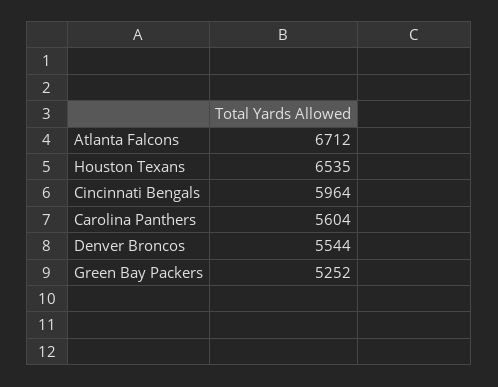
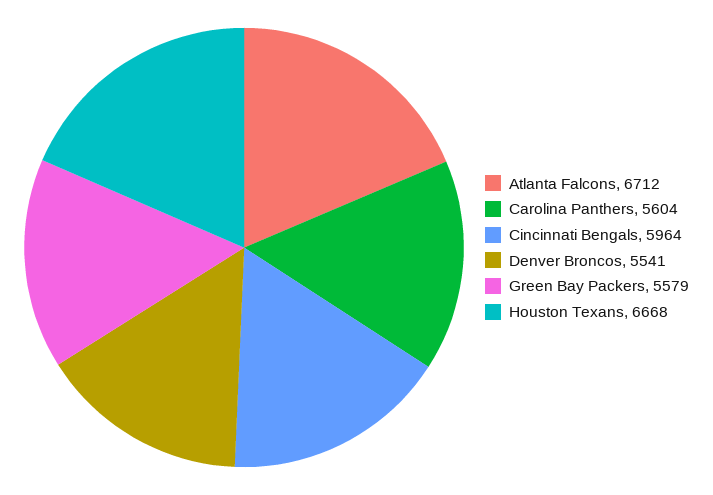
  {
    "Atlanta Falcons": 6712,
-   "Houston Texans": 6535,
+   "Houston Texans": 6668,
    "Cincinnati Bengals": 5964,
    "Carolina Panthers": 5604,
-   "Denver Broncos": 5544,
+   "Denver Broncos": 5541,
-   "Green Bay Packers": 5252
+   "Green Bay Packers": 5579
  }

